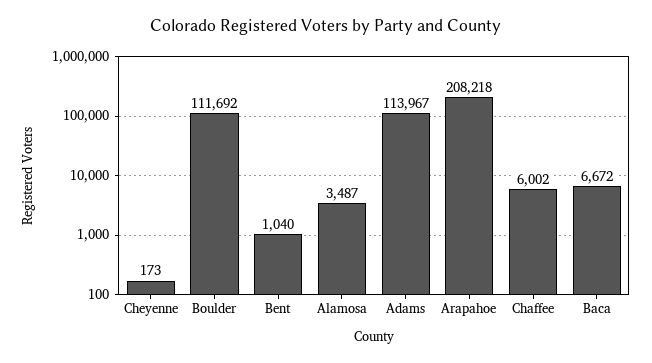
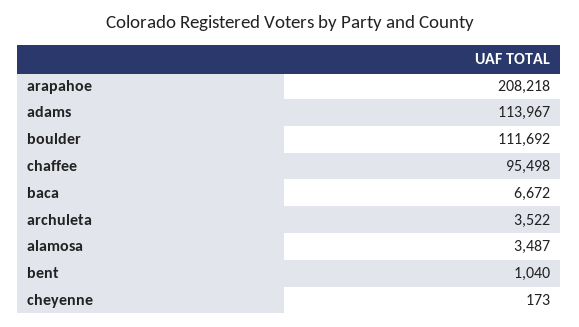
  {
    "Cheyenne": 173,
    "Boulder": 111692,
    "Bent": 1040,
    "Alamosa": 3487,
    "Adams": 113967,
    "Arapahoe": 208218,
-   "Chaffee": 6002,
+   "Chaffee": 95498,
-   "Baca": 6672
+   "Baca": 6672,
+   "archuleta": 3522
  }

